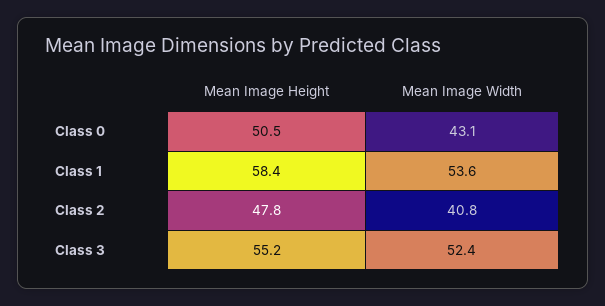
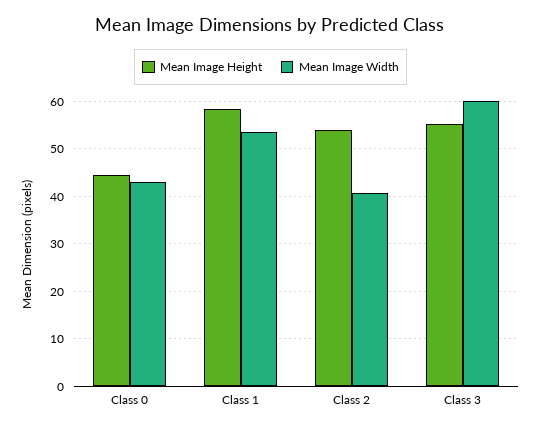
  {
    "Mean Image Height": {
-     "Class 0": 50.5,
+     "Class 0": 44,
      "Class 1": 58.4,
-     "Class 2": 47.8,
+     "Class 2": 54,
      "Class 3": 55.2
    },
    "Mean Image Width": {
      "Class 0": 43.1,
      "Class 1": 53.6,
      "Class 2": 40.8,
-     "Class 3": 52.4
+     "Class 3": 60
    }
  }

